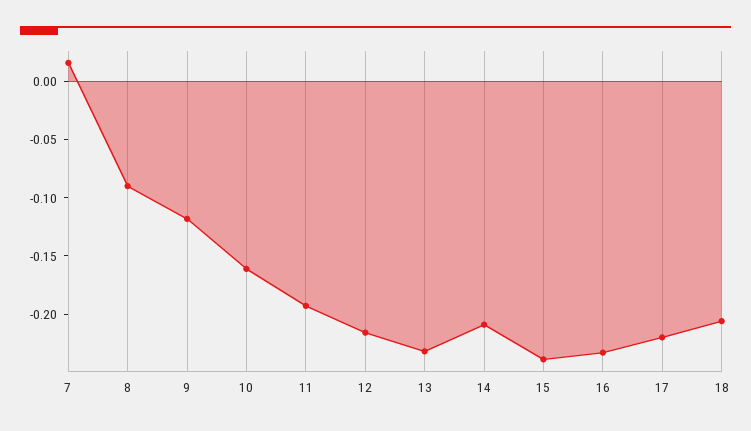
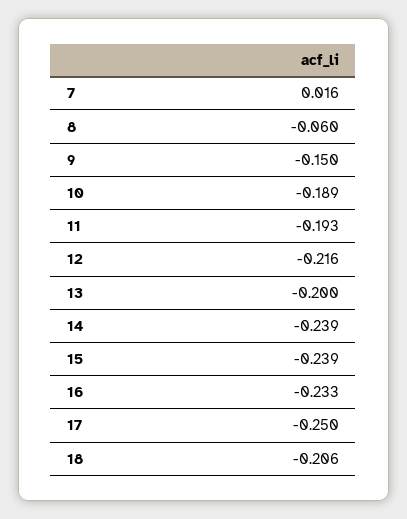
  {
    "7": 0.016,
-   "8": -0.09,
+   "8": -0.06,
-   "9": -0.12,
+   "9": -0.15,
-   "10": -0.16,
+   "10": -0.189,
    "11": -0.193,
    "12": -0.216,
-   "13": -0.23,
+   "13": -0.2,
-   "14": -0.21,
+   "14": -0.239,
    "15": -0.239,
    "16": -0.233,
-   "17": -0.22,
+   "17": -0.25,
    "18": -0.206
  }

